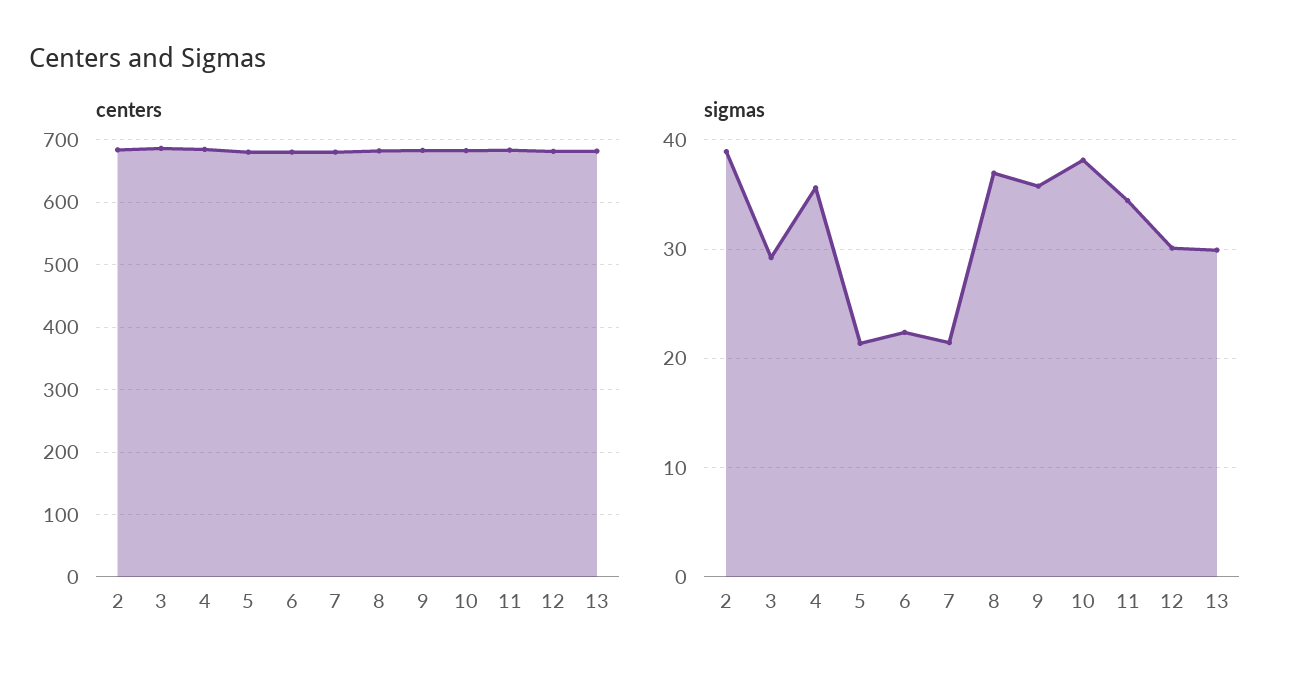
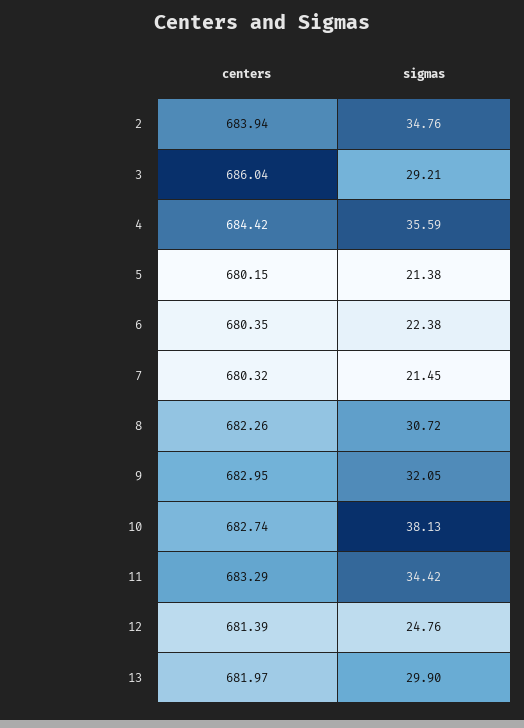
  {
    "centers": {
      "2": 683.94,
      "3": 686.04,
      "4": 684.42,
      "5": 680.15,
      "6": 680.35,
      "7": 680.32,
      "8": 682.26,
      "9": 682.95,
      "10": 682.74,
      "11": 683.29,
      "12": 681.39,
      "13": 681.97
    },
    "sigmas": {
-     "2": 39,
+     "2": 34.76,
      "3": 29.21,
      "4": 35.59,
      "5": 21.38,
      "6": 22.38,
      "7": 21.45,
-     "8": 37,
+     "8": 30.72,
-     "9": 36,
+     "9": 32.05,
      "10": 38.13,
      "11": 34.42,
-     "12": 30,
+     "12": 24.76,
      "13": 29.9
    }
  }

